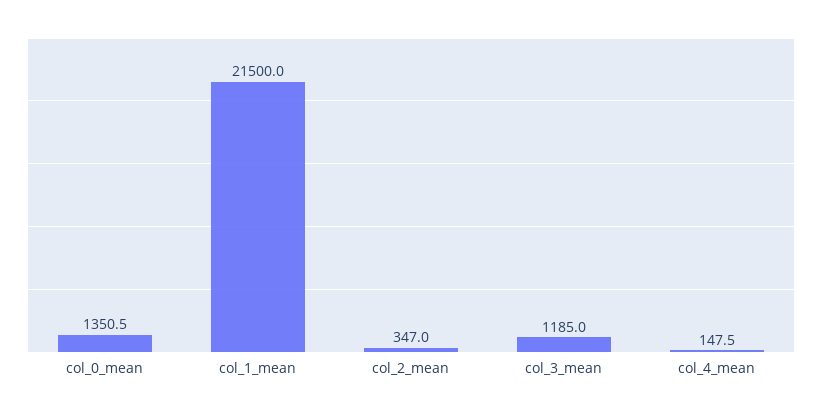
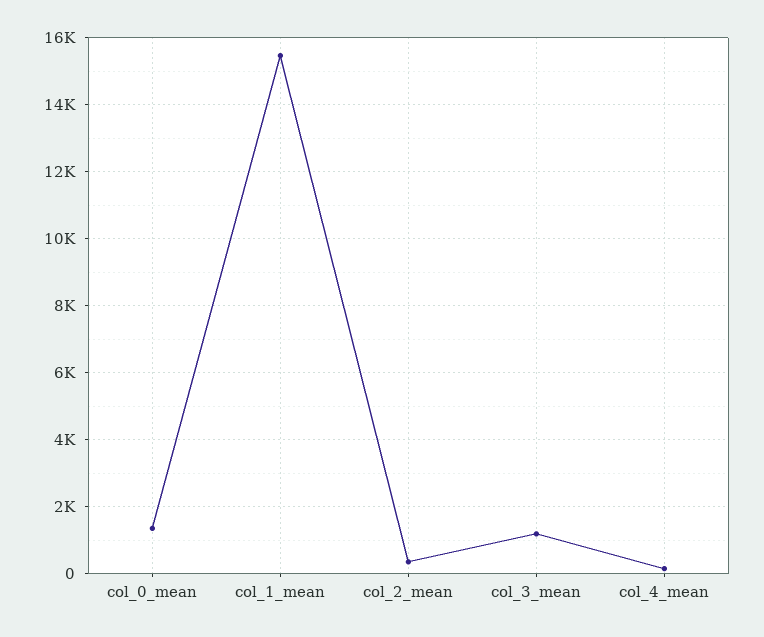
  {
    "col_0_mean": 1350.5,
-   "col_1_mean": 21500,
+   "col_1_mean": 15400,
    "col_2_mean": 347,
    "col_3_mean": 1185,
    "col_4_mean": 147.5
  }

